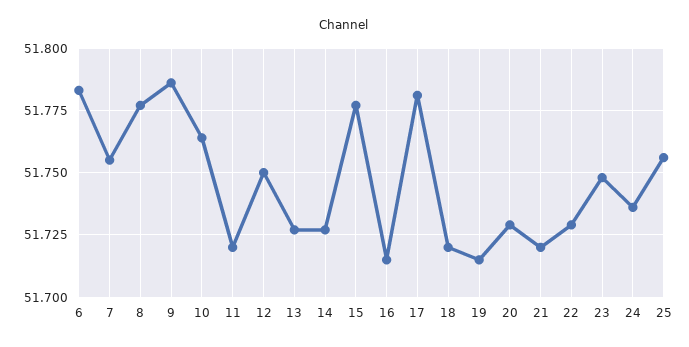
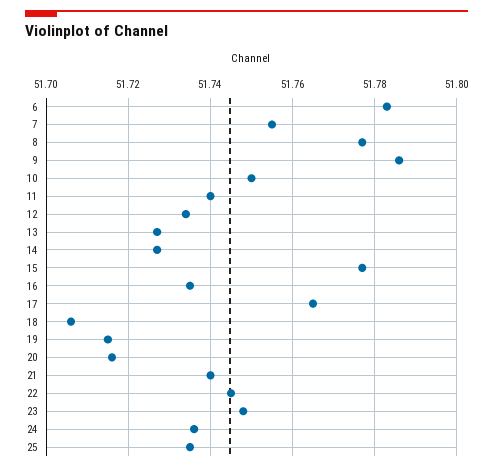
  {
    "6": 51.785,
    "7": 51.755,
    "8": 51.775,
    "9": 51.785,
-   "10": 51.765,
+   "10": 51.75,
-   "11": 51.72,
+   "11": 51.74,
-   "12": 51.75,
+   "12": 51.735,
    "13": 51.725,
    "14": 51.725,
    "15": 51.775,
-   "16": 51.715,
+   "16": 51.735,
-   "17": 51.78,
+   "17": 51.765,
-   "18": 51.72,
+   "18": 51.705,
    "19": 51.715,
-   "20": 51.73,
+   "20": 51.715,
-   "21": 51.72,
+   "21": 51.74,
-   "22": 51.73,
+   "22": 51.745,
    "23": 51.75,
    "24": 51.735,
-   "25": 51.755
+   "25": 51.735
  }

